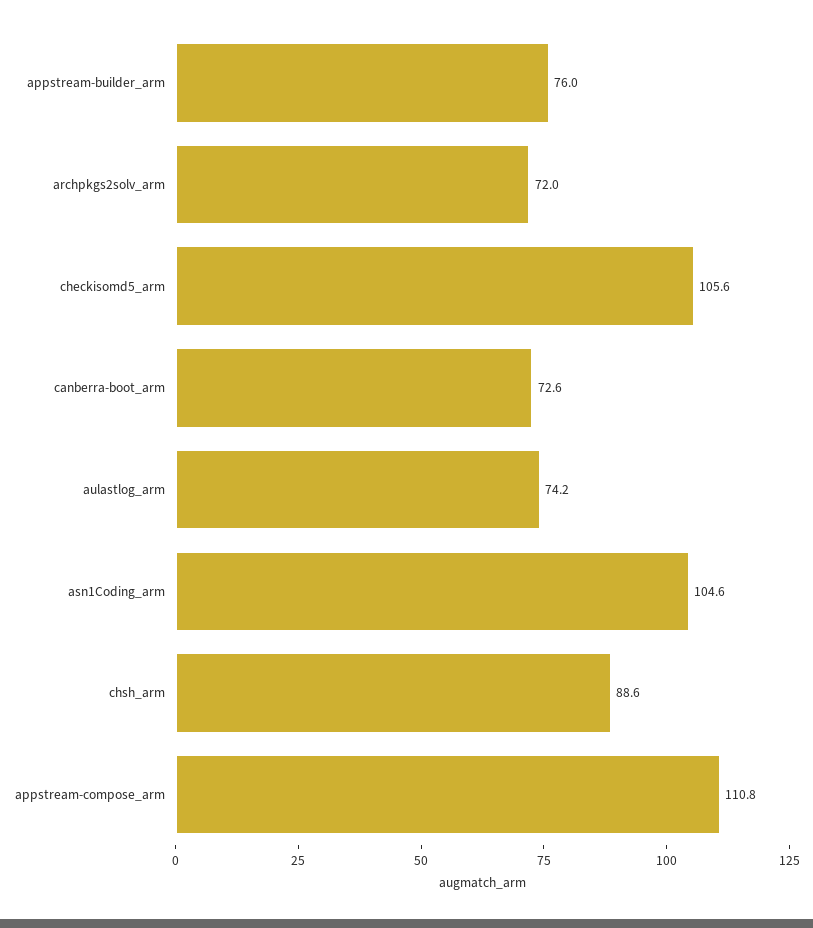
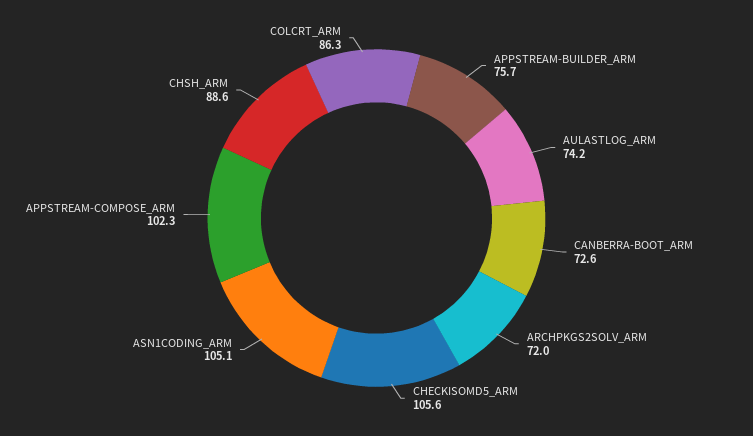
  {
-   "appstream-builder_arm": 76,
+   "appstream-builder_arm": 75.7,
    "archpkgs2solv_arm": 72,
    "checkisomd5_arm": 105.6,
    "canberra-boot_arm": 72.6,
    "aulastlog_arm": 74.2,
-   "asn1Coding_arm": 104.6,
+   "asn1Coding_arm": 105.1,
    "chsh_arm": 88.6,
-   "appstream-compose_arm": 110.8
+   "appstream-compose_arm": 102.3,
+   "COLCRT_ARM": 86.3
  }

